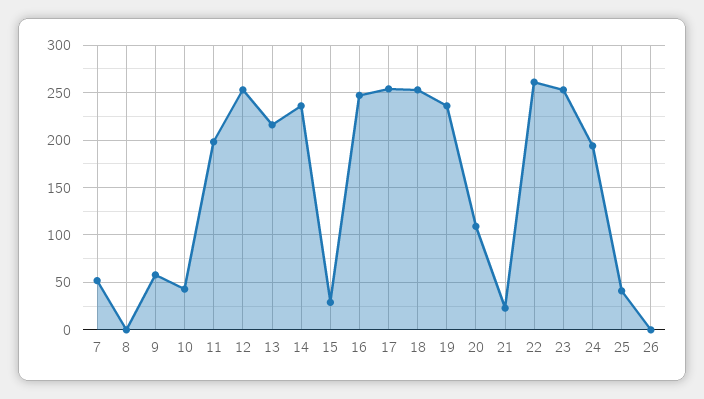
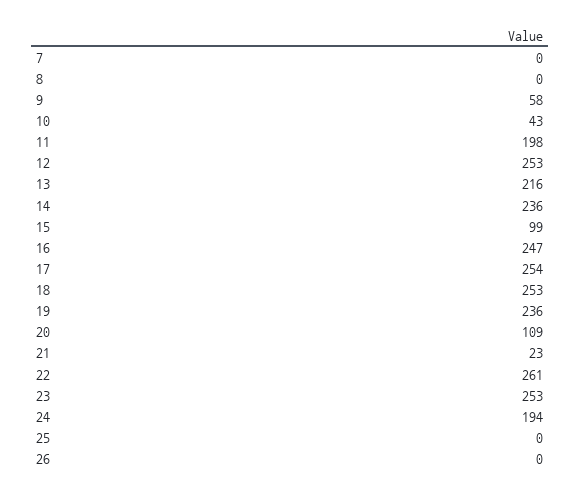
  {
-   "7": 50,
+   "7": 0,
    "8": 0,
    "9": 58,
    "10": 43,
    "11": 198,
    "12": 253,
    "13": 216,
    "14": 236,
-   "15": 30,
+   "15": 99,
    "16": 247,
    "17": 254,
    "18": 253,
    "19": 236,
    "20": 109,
    "21": 23,
    "22": 261,
    "23": 253,
    "24": 194,
-   "25": 40,
+   "25": 0,
    "26": 0
  }

